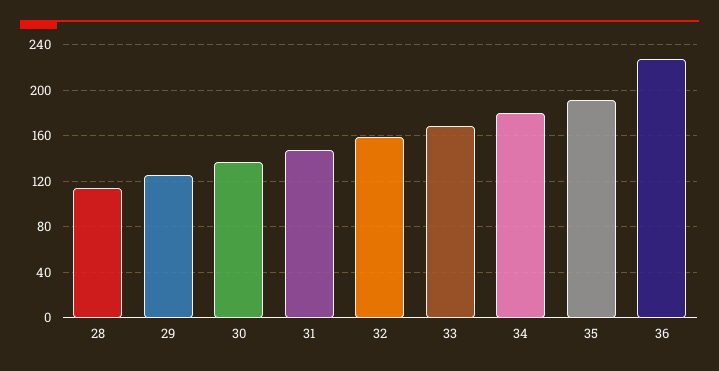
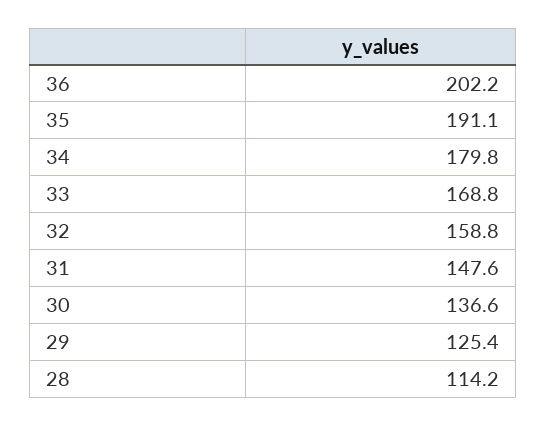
  {
    "28": 114.2,
    "29": 125.4,
    "30": 136.6,
    "31": 147.6,
    "32": 158.8,
    "33": 168.8,
    "34": 179.8,
    "35": 191.1,
-   "36": 230
+   "36": 202.2
  }

